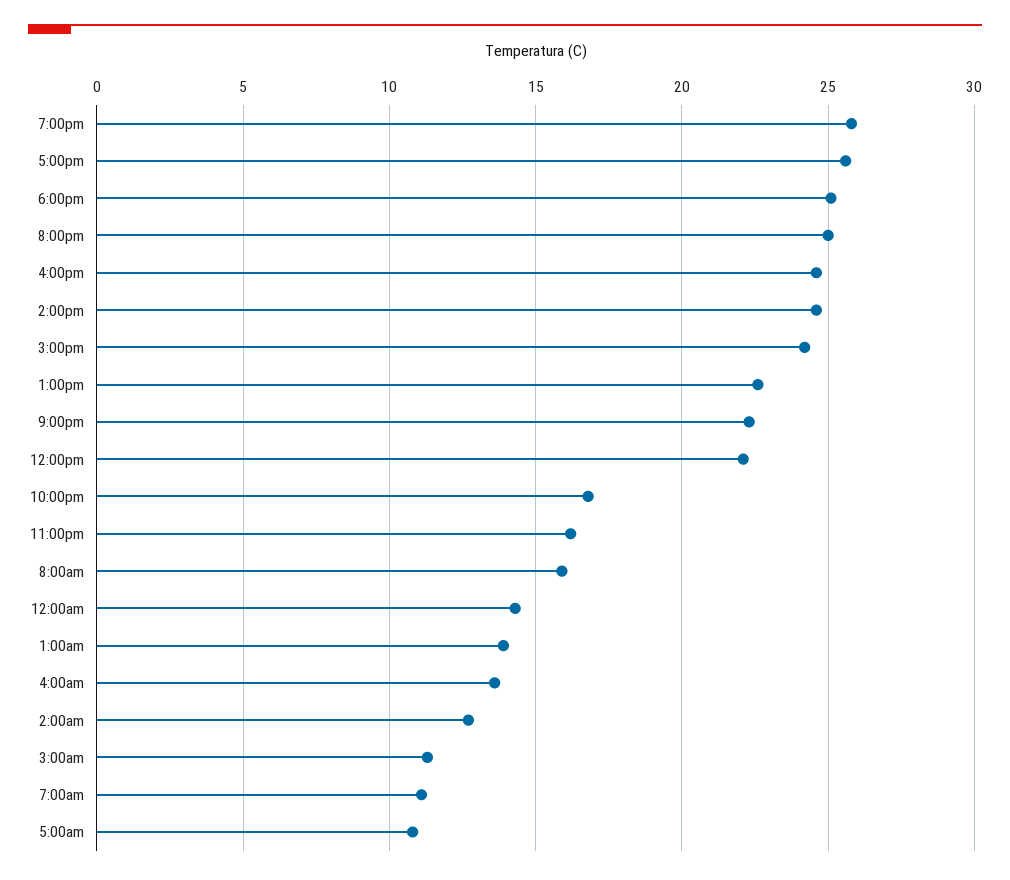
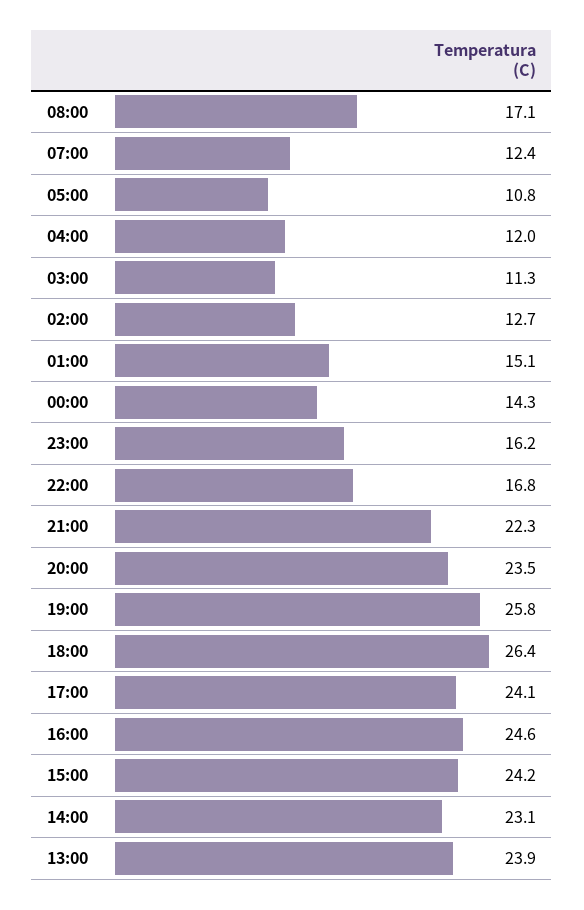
  {
    "7:00pm": 25.8,
-   "5:00pm": 25.5,
+   "5:00pm": 24.1,
-   "6:00pm": 25,
+   "6:00pm": 26.4,
-   "8:00pm": 25,
+   "8:00pm": 23.5,
    "4:00pm": 24.6,
-   "2:00pm": 24.5,
+   "2:00pm": 23.1,
    "3:00pm": 24.2,
-   "1:00pm": 22.5,
+   "1:00pm": 23.9,
    "9:00pm": 22.3,
-   "12:00pm": 22,
    "10:00pm": 16.8,
    "11:00pm": 16.2,
-   "8:00am": 16,
+   "8:00am": 17.1,
    "12:00am": 14.3,
-   "1:00am": 14,
+   "1:00am": 15.1,
-   "4:00am": 13.5,
+   "4:00am": 12,
    "2:00am": 12.7,
    "3:00am": 11.3,
-   "7:00am": 11,
+   "7:00am": 12.4,
    "5:00am": 10.8
  }

